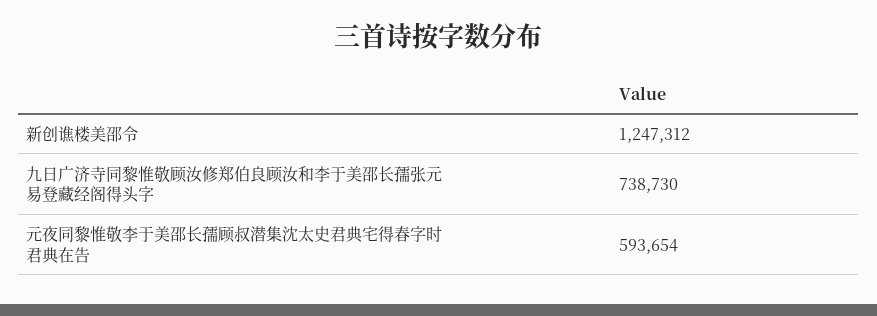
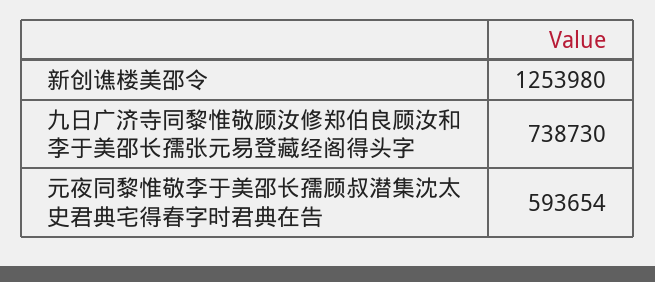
  {
-   "新创谯楼美邵令": 1247312,
+   "新创谯楼美邵令": 1253980,
    "九日广济寺同黎惟敬顾汝修郑伯良顾汝和李于美邵长孺张元易登藏经阁得头字": 738730,
    "元夜同黎惟敬李于美邵长孺顾叔潜集沈太史君典宅得春字时君典在告": 593654
  }

